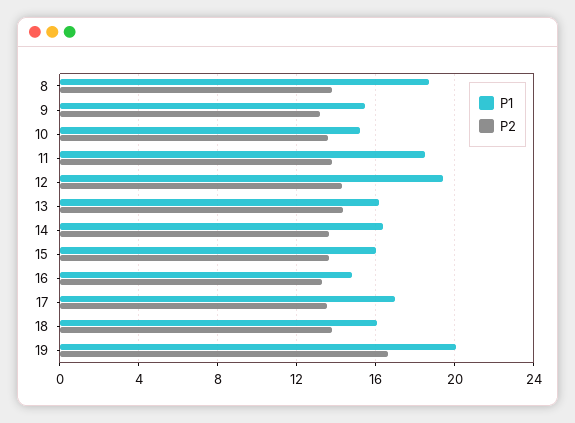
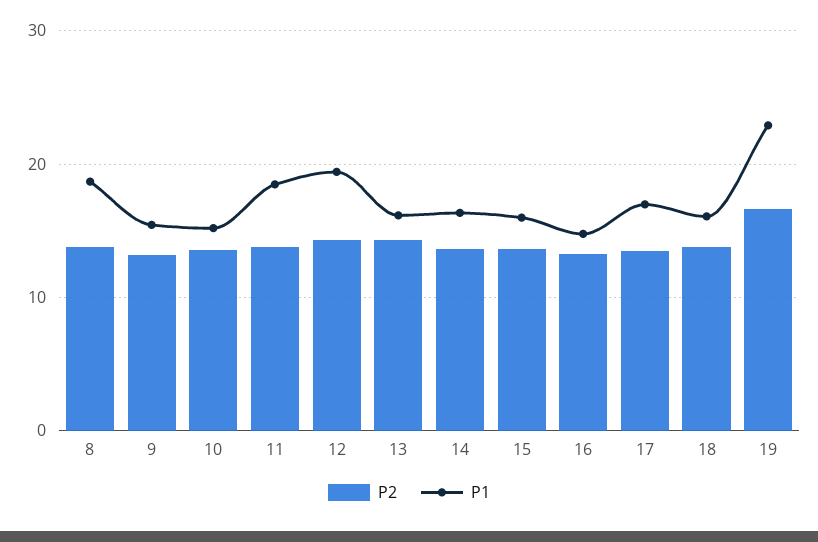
  {
    "P1": {
      "8": 18.5,
      "9": 15.5,
      "10": 15,
      "11": 18.5,
      "12": 19.5,
      "13": 16,
      "14": 16.5,
      "15": 16,
      "16": 15,
      "17": 17,
      "18": 16,
-     "19": 20
+     "19": 23
    },
    "P2": {
      "8": 14,
      "9": 13,
      "10": 13.5,
      "11": 14,
      "12": 14.5,
      "13": 14.5,
      "14": 13.5,
      "15": 13.5,
      "16": 13.5,
      "17": 13.5,
      "18": 14,
      "19": 16.5
    }
  }

